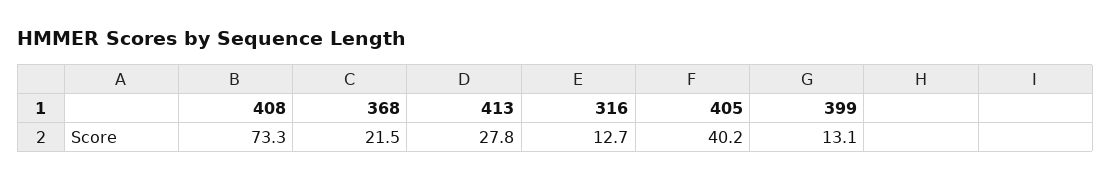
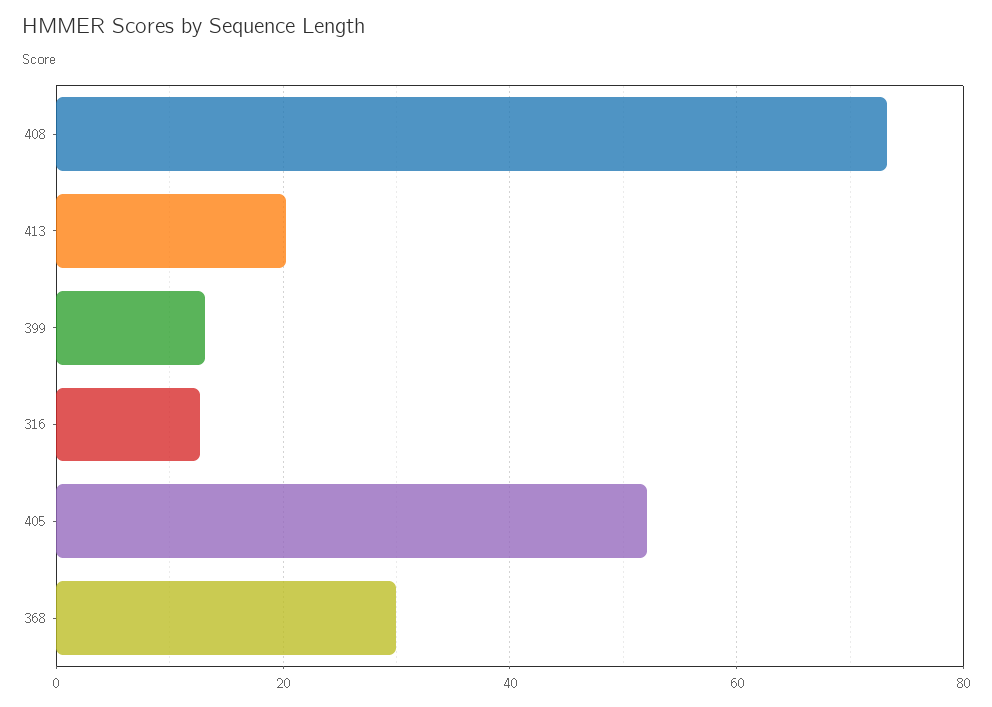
  {
    "408": 73.3,
-   "368": 21.5,
+   "368": 30,
-   "413": 27.8,
+   "413": 20,
    "316": 12.7,
-   "405": 40.2,
+   "405": 52,
    "399": 13.1
  }

